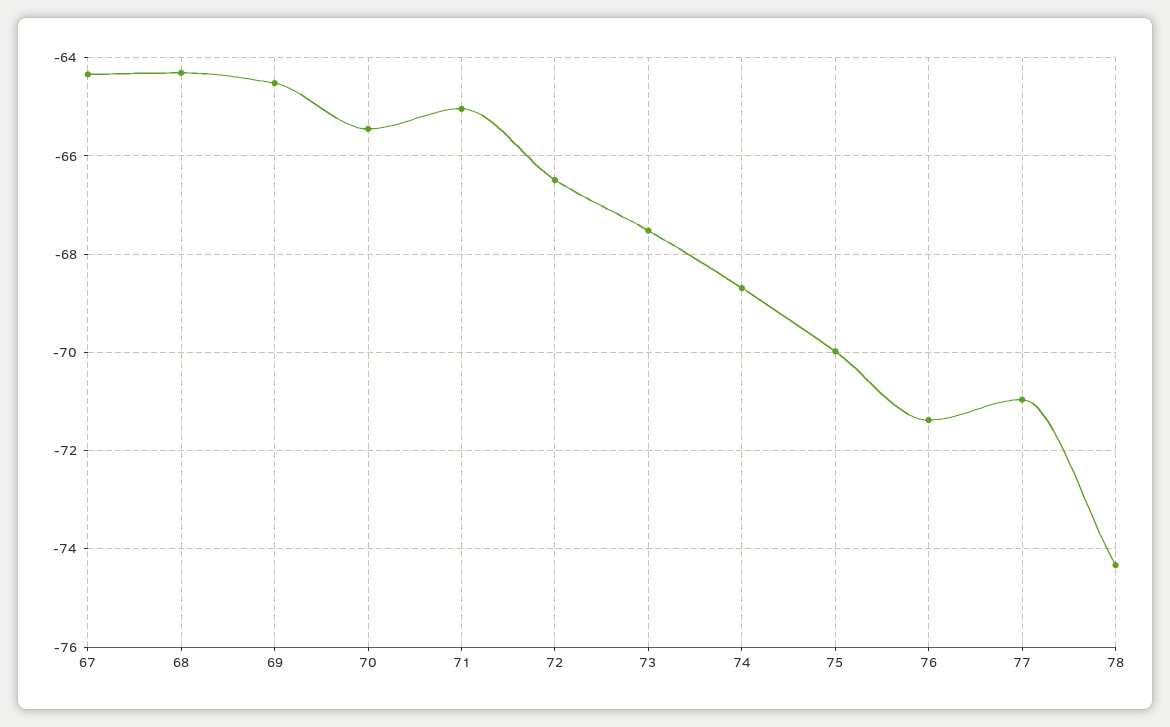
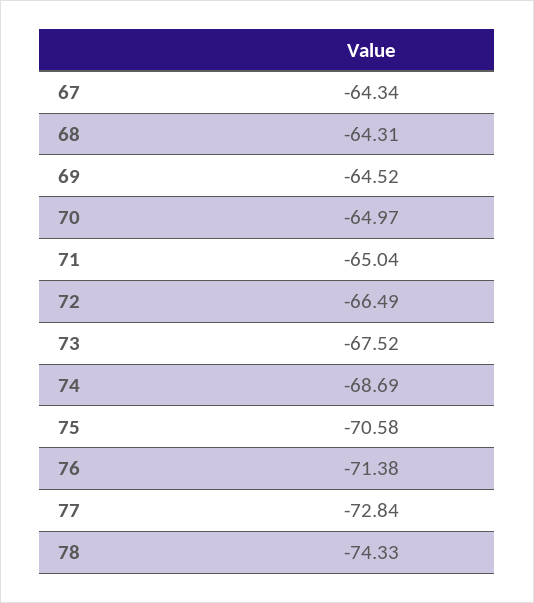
  {
    "67": -64.34,
    "68": -64.31,
    "69": -64.52,
-   "70": -65.4,
+   "70": -64.97,
    "71": -65.04,
    "72": -66.49,
    "73": -67.52,
    "74": -68.69,
-   "75": -70,
+   "75": -70.58,
    "76": -71.38,
-   "77": -71,
+   "77": -72.84,
    "78": -74.33
  }

